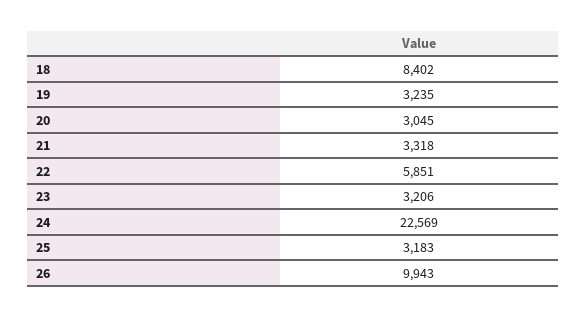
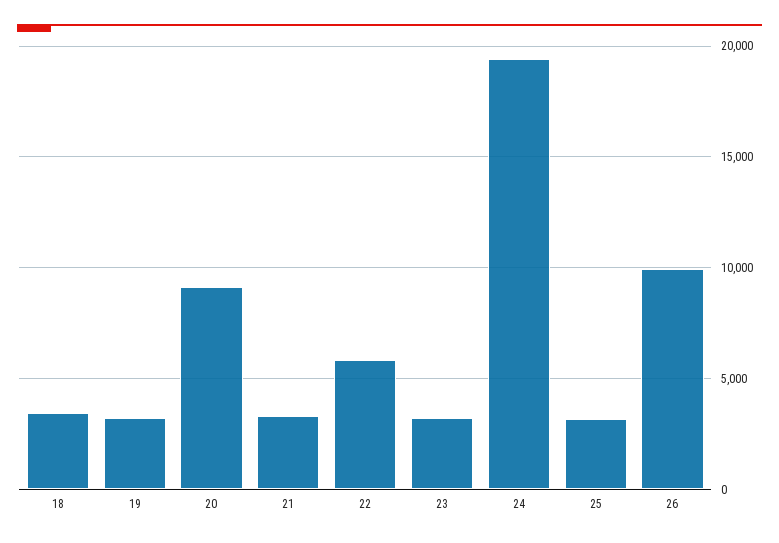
  {
-   "18": 8402,
+   "18": 3500,
    "19": 3235,
-   "20": 3045,
+   "20": 9000,
    "21": 3318,
    "22": 5851,
    "23": 3206,
-   "24": 22569,
+   "24": 19500,
    "25": 3183,
    "26": 9943
  }

